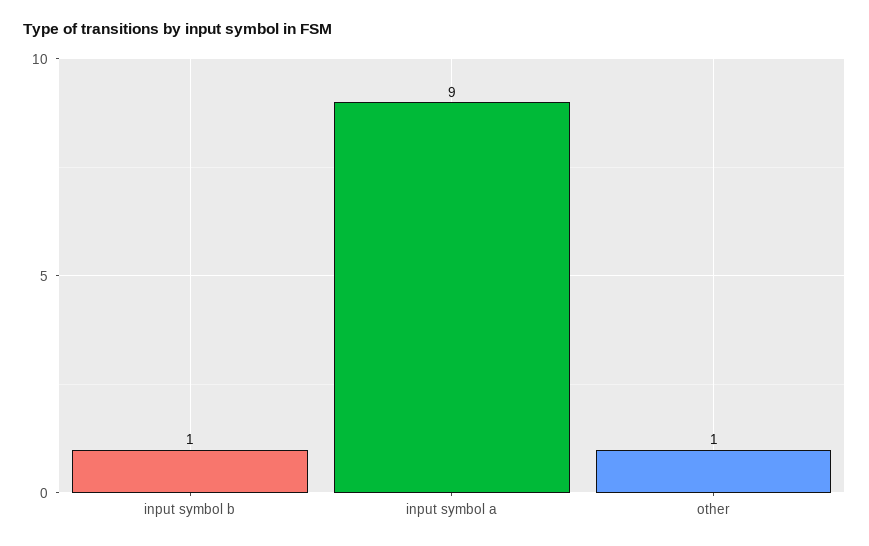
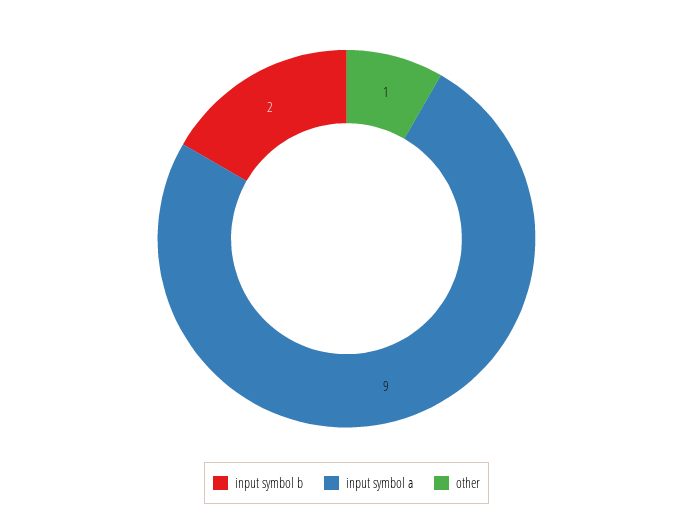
  {
-   "input symbol b": 1,
+   "input symbol b": 2,
    "input symbol a": 9,
    "other": 1
  }

